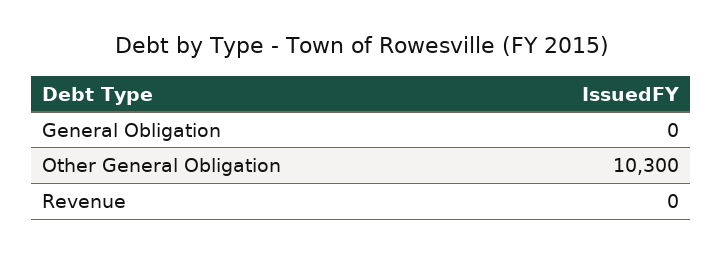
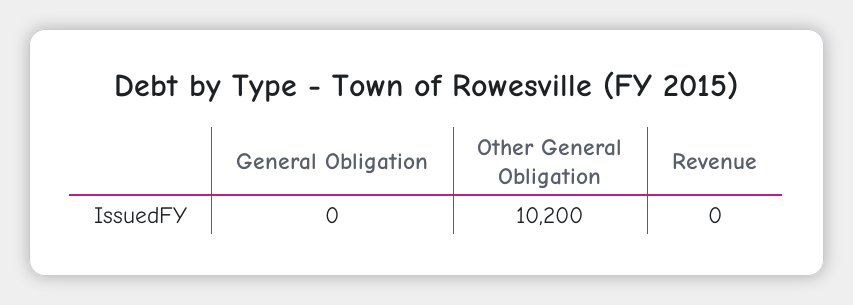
  {
    "General Obligation": 0,
-   "Other General Obligation": 10300,
+   "Other General Obligation": 10200,
    "Revenue": 0
  }

